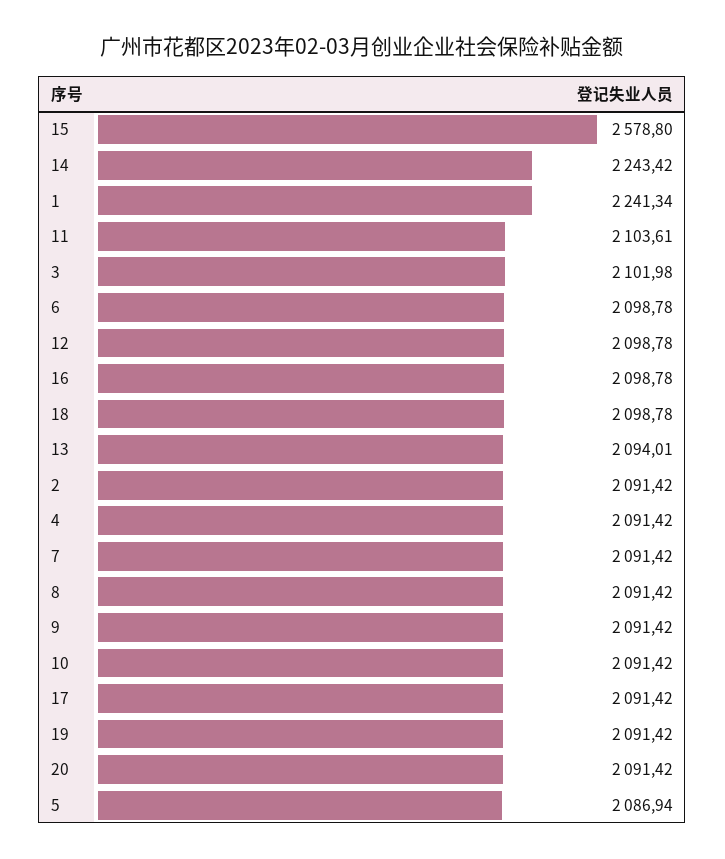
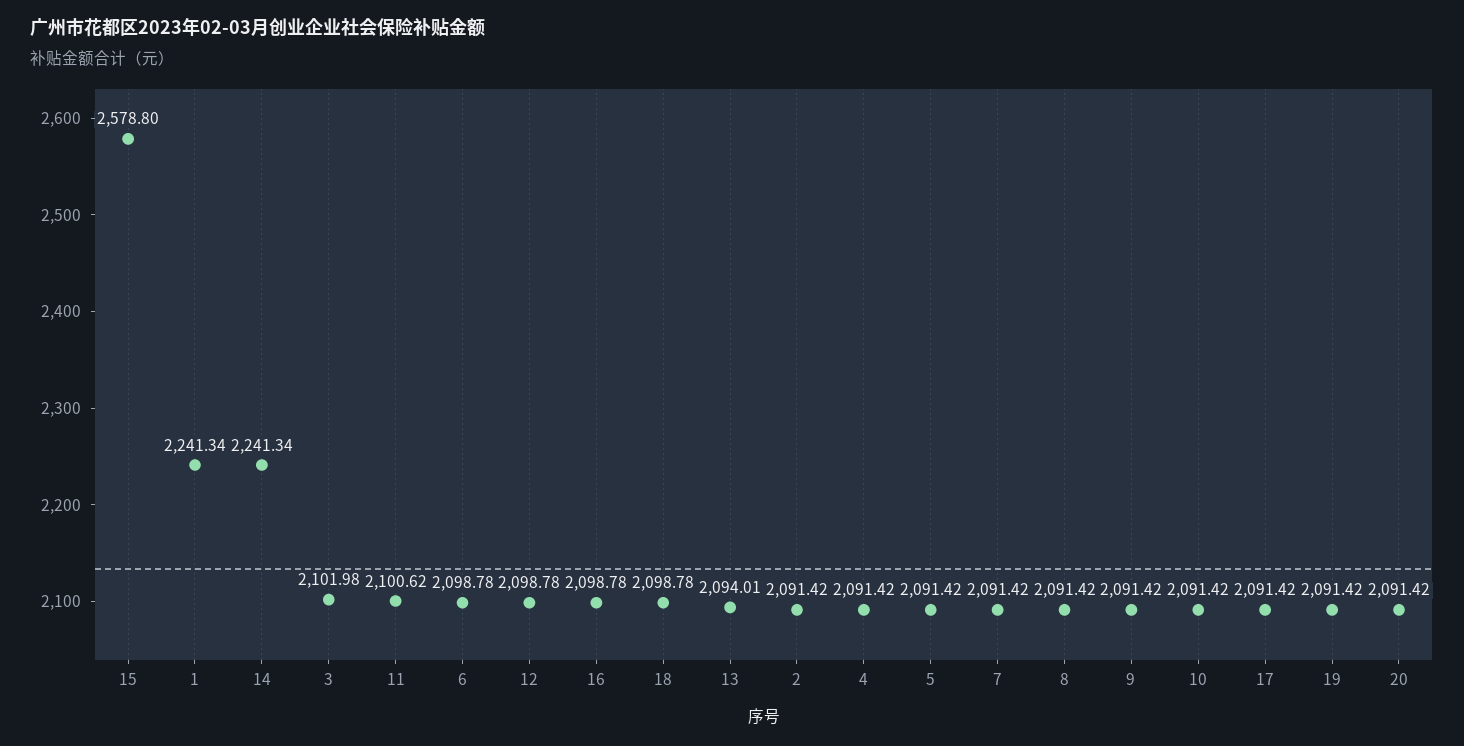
  {
    "15": 2578.8,
-   "14": 2243.42,
+   "14": 2241.34,
    "1": 2241.34,
-   "11": 2103.61,
+   "11": 2100.62,
    "3": 2101.98,
    "6": 2098.78,
    "12": 2098.78,
    "16": 2098.78,
    "18": 2098.78,
    "13": 2094.01,
    "2": 2091.42,
    "4": 2091.42,
    "7": 2091.42,
    "8": 2091.42,
    "9": 2091.42,
    "10": 2091.42,
    "17": 2091.42,
    "19": 2091.42,
    "20": 2091.42,
-   "5": 2086.94
+   "5": 2091.42
  }

